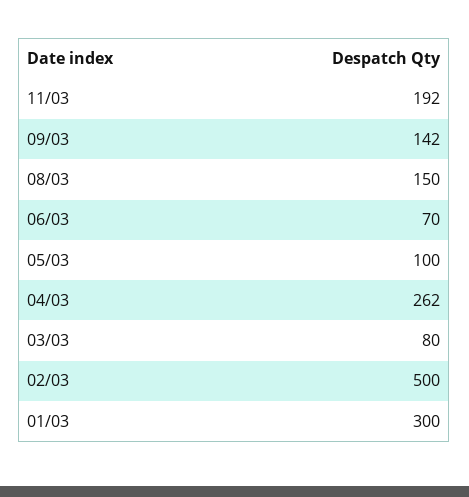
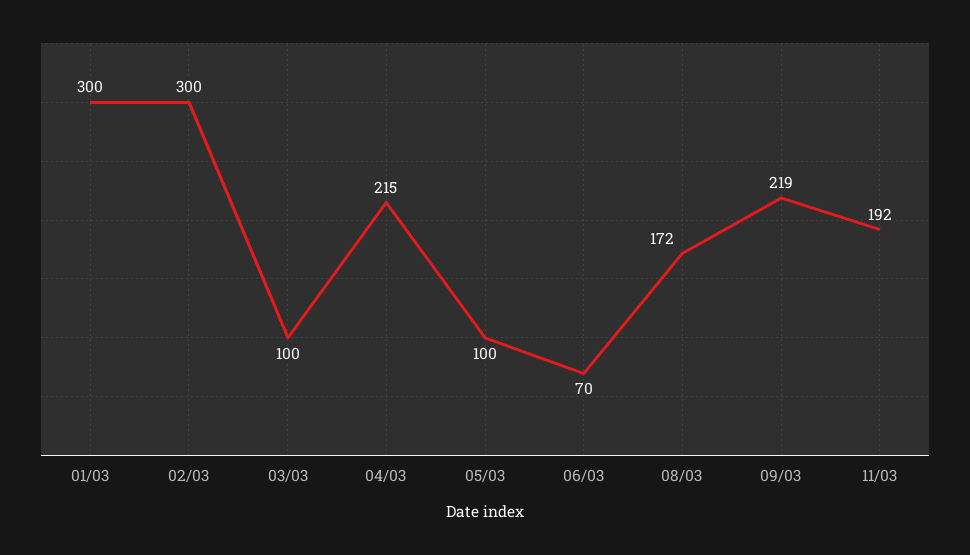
  {
    "11/03": 192,
-   "09/03": 142,
+   "09/03": 219,
-   "08/03": 150,
+   "08/03": 172,
    "06/03": 70,
    "05/03": 100,
-   "04/03": 262,
+   "04/03": 215,
-   "03/03": 80,
+   "03/03": 100,
-   "02/03": 500,
+   "02/03": 300,
    "01/03": 300
  }

